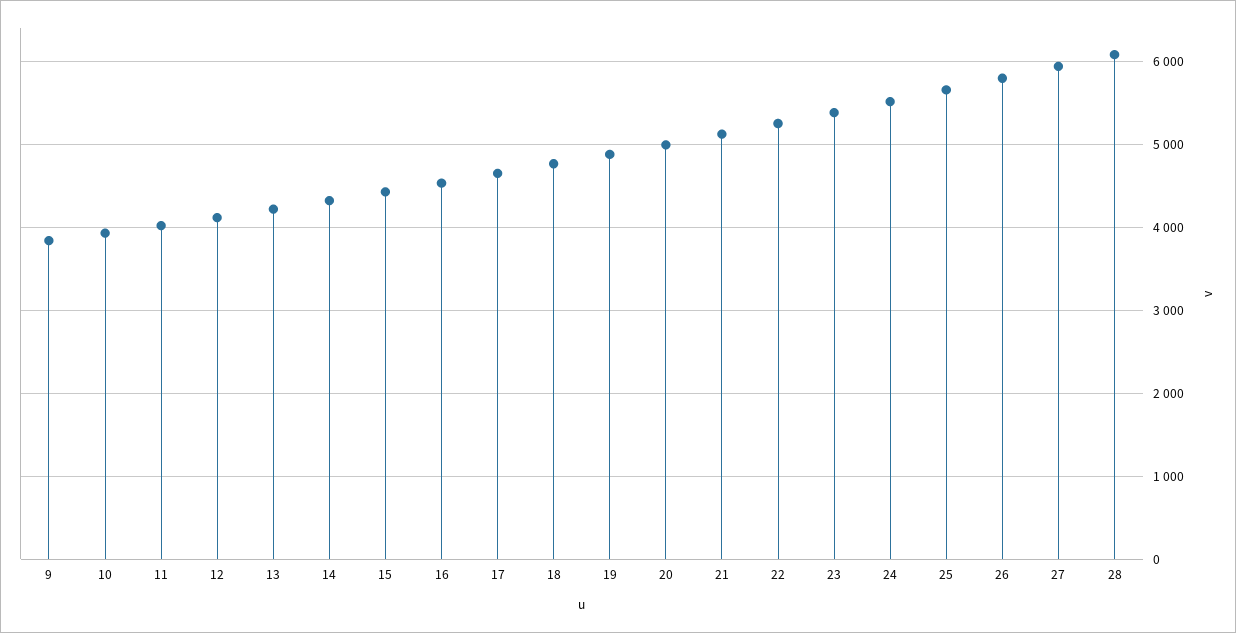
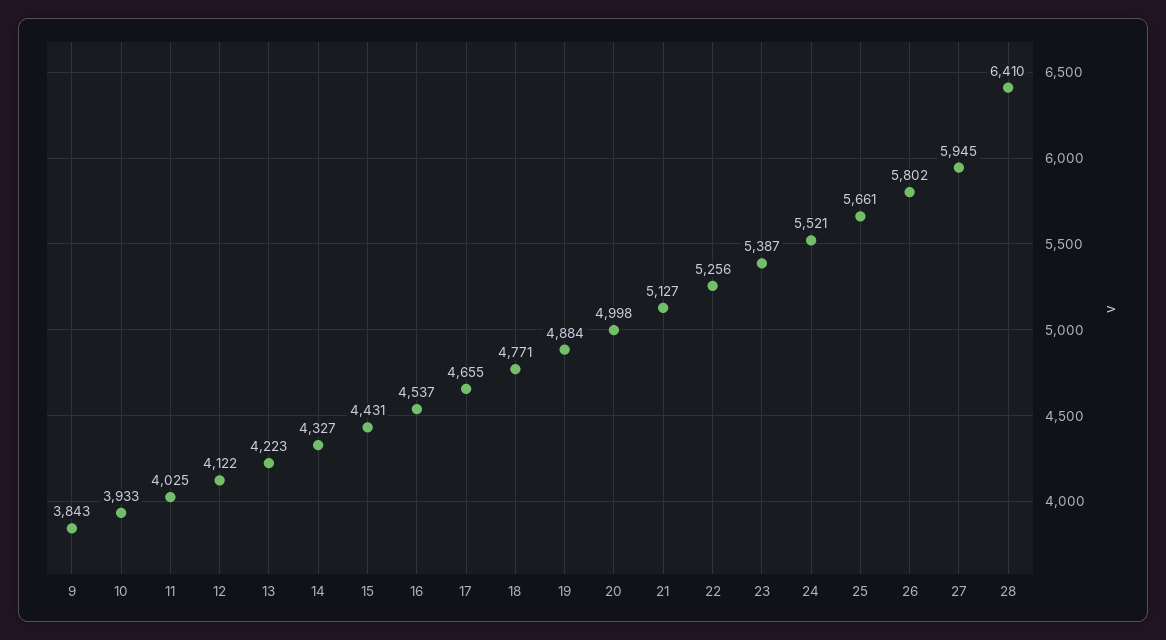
  {
    "9": 3843,
    "10": 3933,
    "11": 4025,
    "12": 4122,
    "13": 4223,
    "14": 4327,
    "15": 4431,
    "16": 4537,
    "17": 4655,
    "18": 4771,
    "19": 4884,
    "20": 4998,
    "21": 5127,
    "22": 5256,
    "23": 5387,
    "24": 5521,
    "25": 5661,
    "26": 5802,
    "27": 5945,
-   "28": 6100
+   "28": 6410
  }

